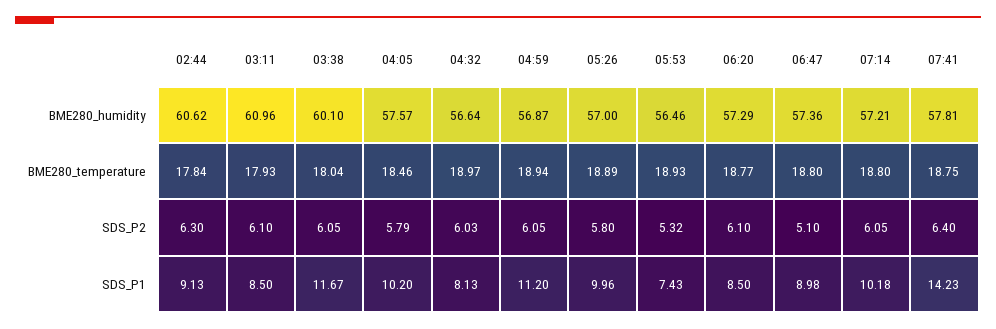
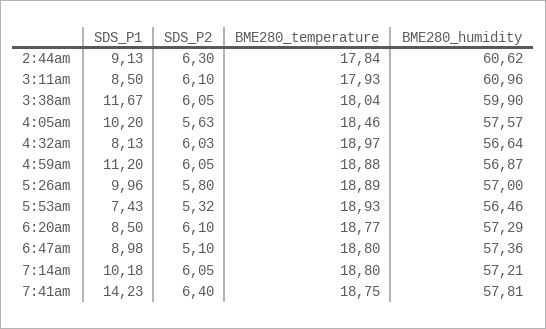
  {
    "02:44": {
      "BME280_humidity": 60.62,
      "BME280_temperature": 17.84,
      "SDS_P2": 6.3,
      "SDS_P1": 9.13
    },
    "03:11": {
      "BME280_humidity": 60.96,
      "BME280_temperature": 17.93,
      "SDS_P2": 6.1,
      "SDS_P1": 8.5
    },
    "03:38": {
-     "BME280_humidity": 60.1,
+     "BME280_humidity": 59.9,
      "BME280_temperature": 18.04,
      "SDS_P2": 6.05,
      "SDS_P1": 11.67
    },
    "04:05": {
      "BME280_humidity": 57.57,
      "BME280_temperature": 18.46,
-     "SDS_P2": 5.79,
+     "SDS_P2": 5.63,
      "SDS_P1": 10.2
    },
    "04:32": {
      "BME280_humidity": 56.64,
      "BME280_temperature": 18.97,
      "SDS_P2": 6.03,
      "SDS_P1": 8.13
    },
    "04:59": {
      "BME280_humidity": 56.87,
-     "BME280_temperature": 18.94,
+     "BME280_temperature": 18.88,
      "SDS_P2": 6.05,
      "SDS_P1": 11.2
    },
    "05:26": {
      "BME280_humidity": 57,
      "BME280_temperature": 18.89,
      "SDS_P2": 5.8,
      "SDS_P1": 9.96
    },
    "05:53": {
      "BME280_humidity": 56.46,
      "BME280_temperature": 18.93,
      "SDS_P2": 5.32,
      "SDS_P1": 7.43
    },
    "06:20": {
      "BME280_humidity": 57.29,
      "BME280_temperature": 18.77,
      "SDS_P2": 6.1,
      "SDS_P1": 8.5
    },
    "06:47": {
      "BME280_humidity": 57.36,
      "BME280_temperature": 18.8,
      "SDS_P2": 5.1,
      "SDS_P1": 8.98
    },
    "07:14": {
      "BME280_humidity": 57.21,
      "BME280_temperature": 18.8,
      "SDS_P2": 6.05,
      "SDS_P1": 10.18
    },
    "07:41": {
      "BME280_humidity": 57.81,
      "BME280_temperature": 18.75,
      "SDS_P2": 6.4,
      "SDS_P1": 14.23
    }
  }

